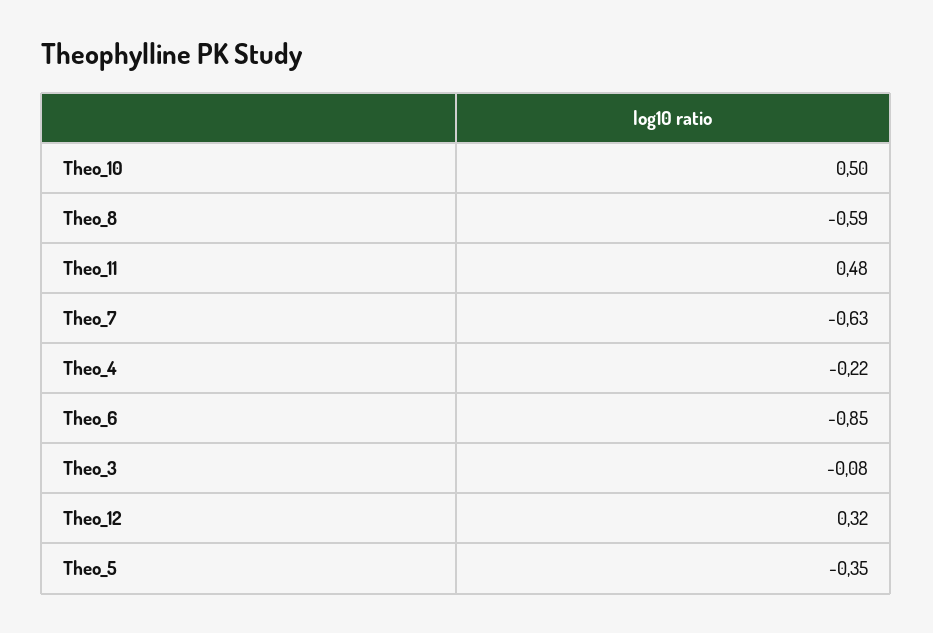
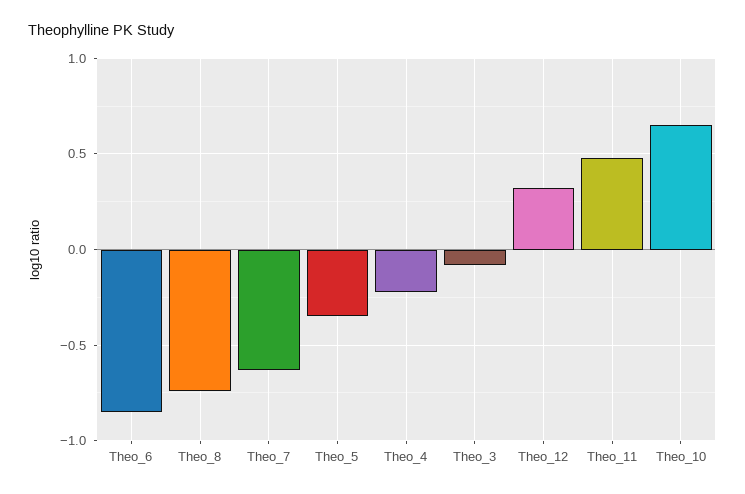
  {
-   "Theo_10": 0.5,
+   "Theo_10": 0.65,
-   "Theo_8": -0.59,
+   "Theo_8": -0.75,
    "Theo_11": 0.48,
    "Theo_7": -0.63,
    "Theo_4": -0.22,
    "Theo_6": -0.85,
    "Theo_3": -0.08,
    "Theo_12": 0.32,
    "Theo_5": -0.35
  }

